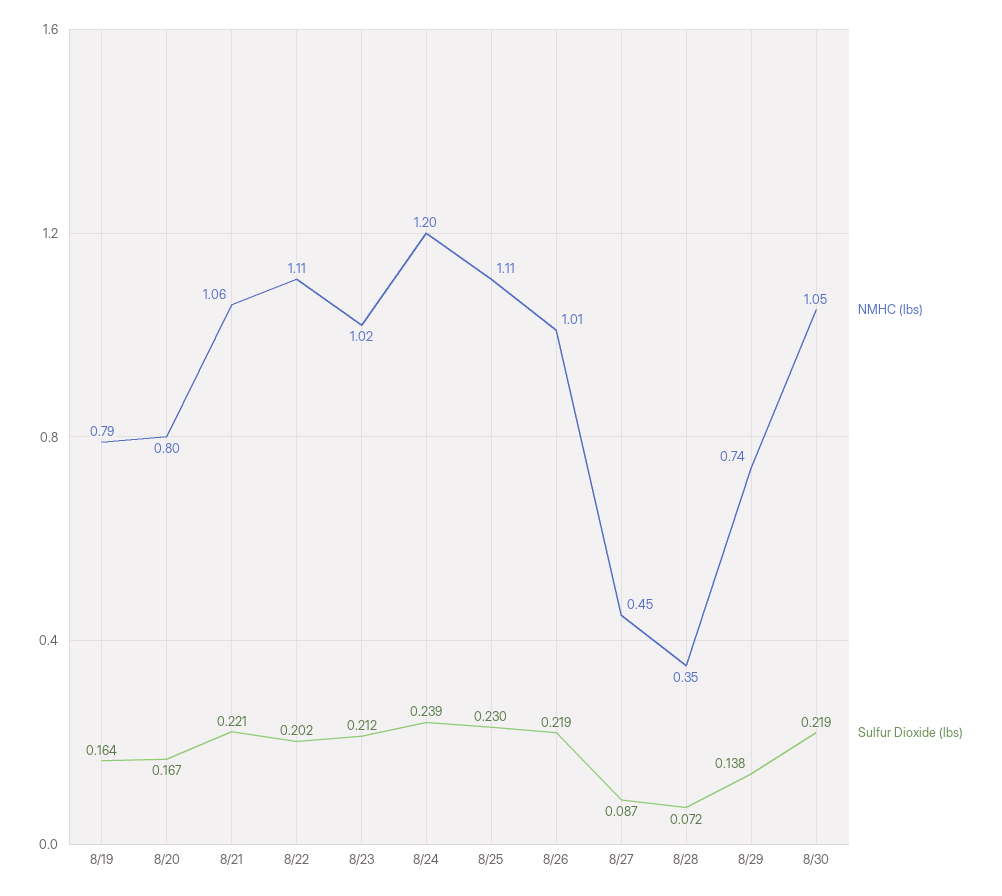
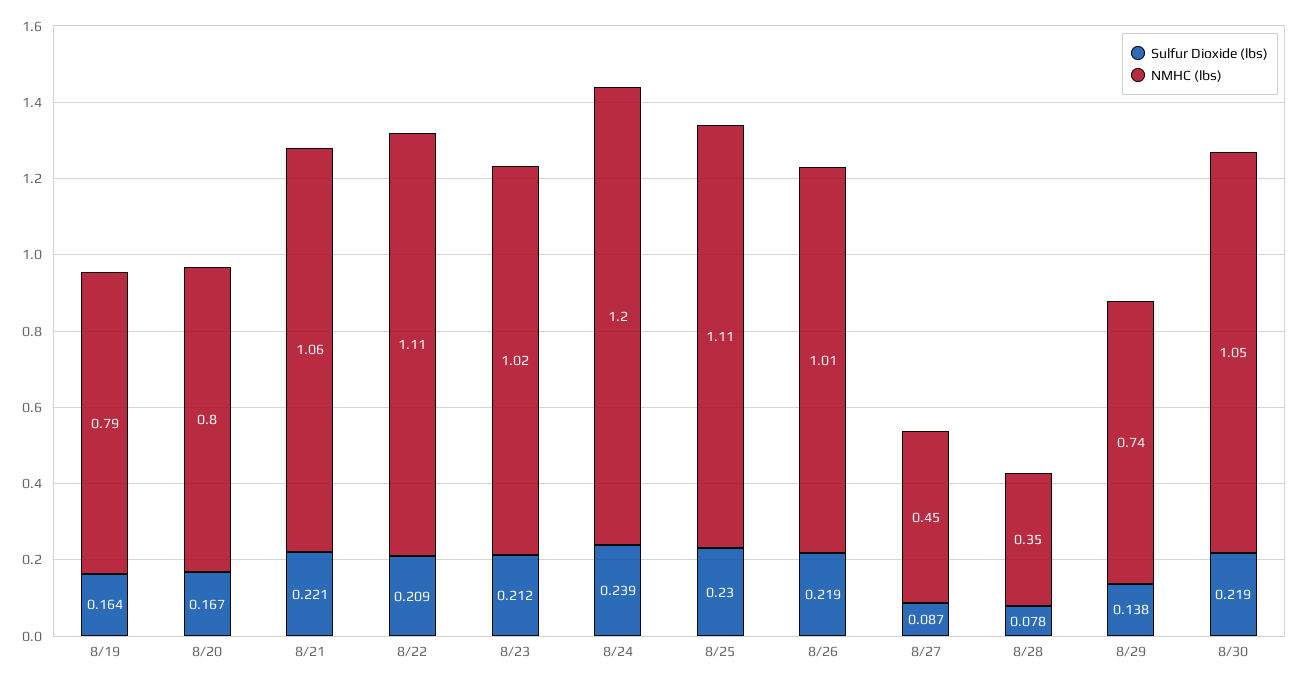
  {
    "NMHC (lbs)": {
      "8/19": 0.79,
      "8/20": 0.8,
      "8/21": 1.06,
      "8/22": 1.11,
      "8/23": 1.02,
      "8/24": 1.2,
      "8/25": 1.11,
      "8/26": 1.01,
      "8/27": 0.45,
      "8/28": 0.35,
      "8/29": 0.74,
      "8/30": 1.05
    },
    "Sulfur Dioxide (lbs)": {
      "8/19": 0.164,
      "8/20": 0.167,
      "8/21": 0.221,
-     "8/22": 0.202,
+     "8/22": 0.209,
      "8/23": 0.212,
      "8/24": 0.239,
      "8/25": 0.23,
      "8/26": 0.219,
      "8/27": 0.087,
-     "8/28": 0.072,
+     "8/28": 0.078,
      "8/29": 0.138,
      "8/30": 0.219
    }
  }

